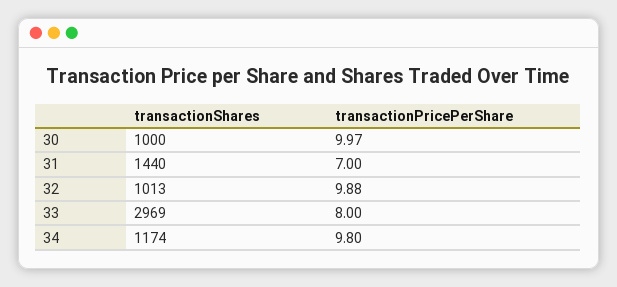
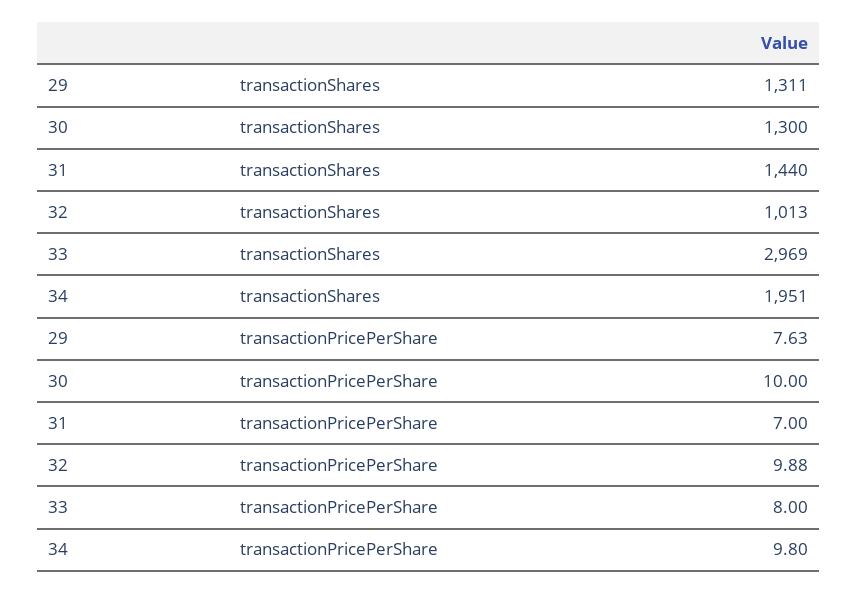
  {
    "transactionShares": {
-     "30": 1000,
+     "30": 1300,
      "31": 1440,
      "32": 1013,
      "33": 2969,
-     "34": 1174
+     "34": 1951,
+     "29": 1311
    },
    "transactionPricePerShare": {
-     "30": 9.97,
+     "30": 10,
      "31": 7,
      "32": 9.88,
      "33": 8,
-     "34": 9.8
+     "34": 9.8,
+     "29": 7.63
    }
  }

